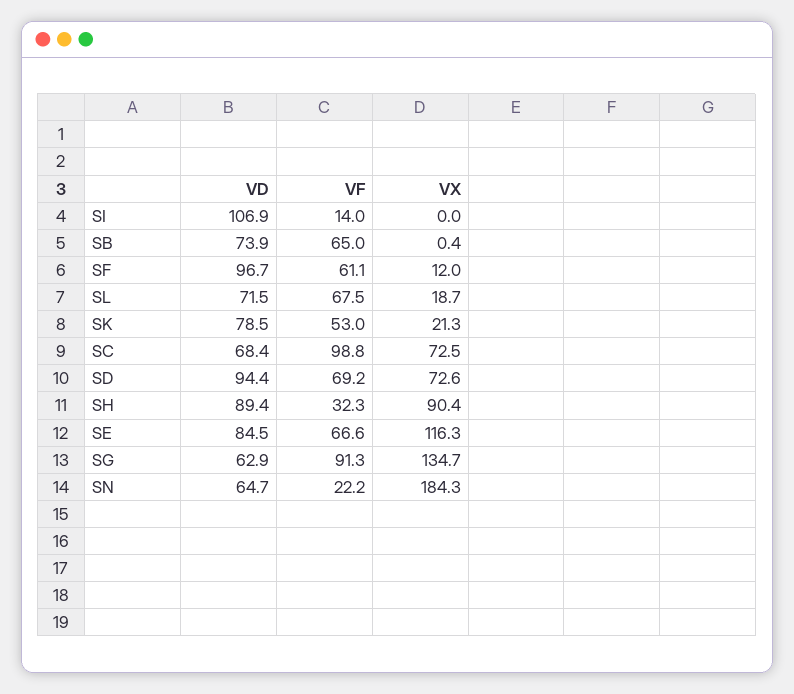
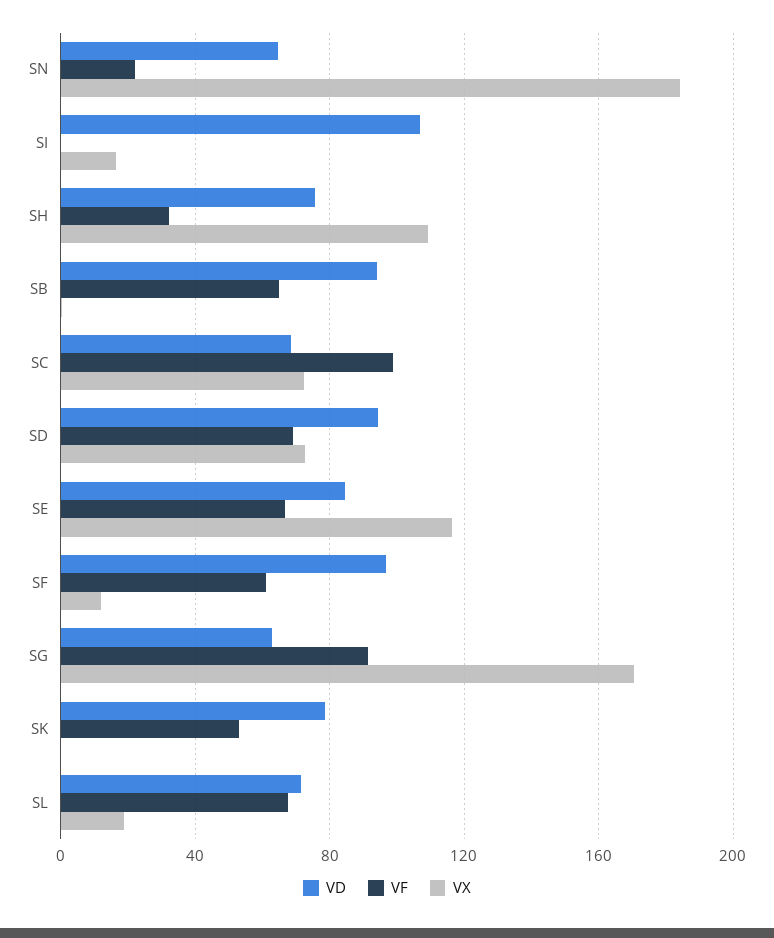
  {
    "VD": {
      "SI": 106.9,
-     "SB": 73.9,
+     "SB": 95,
      "SF": 96.7,
      "SL": 71.5,
      "SK": 78.5,
      "SC": 68.4,
      "SD": 94.4,
-     "SH": 89.4,
+     "SH": 75,
      "SE": 84.5,
      "SG": 62.9,
      "SN": 64.7
    },
    "VF": {
-     "SI": 14,
+     "SI": 0,
      "SB": 65,
      "SF": 61.1,
      "SL": 67.5,
      "SK": 53,
      "SC": 98.8,
      "SD": 69.2,
      "SH": 32.3,
      "SE": 66.6,
      "SG": 91.3,
      "SN": 22.2
    },
    "VX": {
-     "SI": 0,
+     "SI": 15,
      "SB": 0.4,
      "SF": 12,
      "SL": 18.7,
-     "SK": 21.3,
+     "SK": 0,
      "SC": 72.5,
      "SD": 72.6,
-     "SH": 90.4,
+     "SH": 110,
      "SE": 116.3,
-     "SG": 134.7,
+     "SG": 170,
      "SN": 184.3
    }
  }

